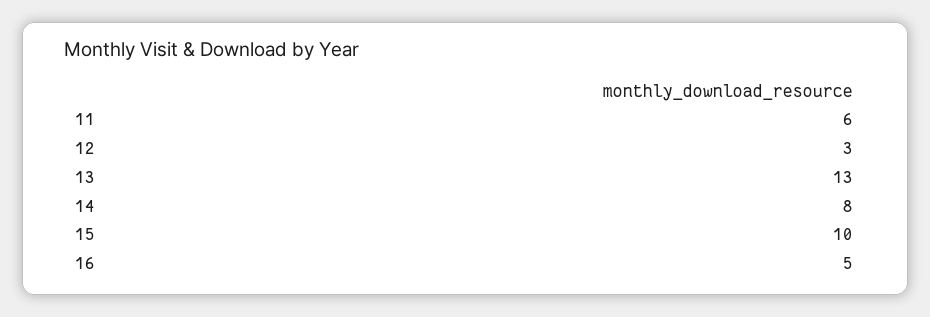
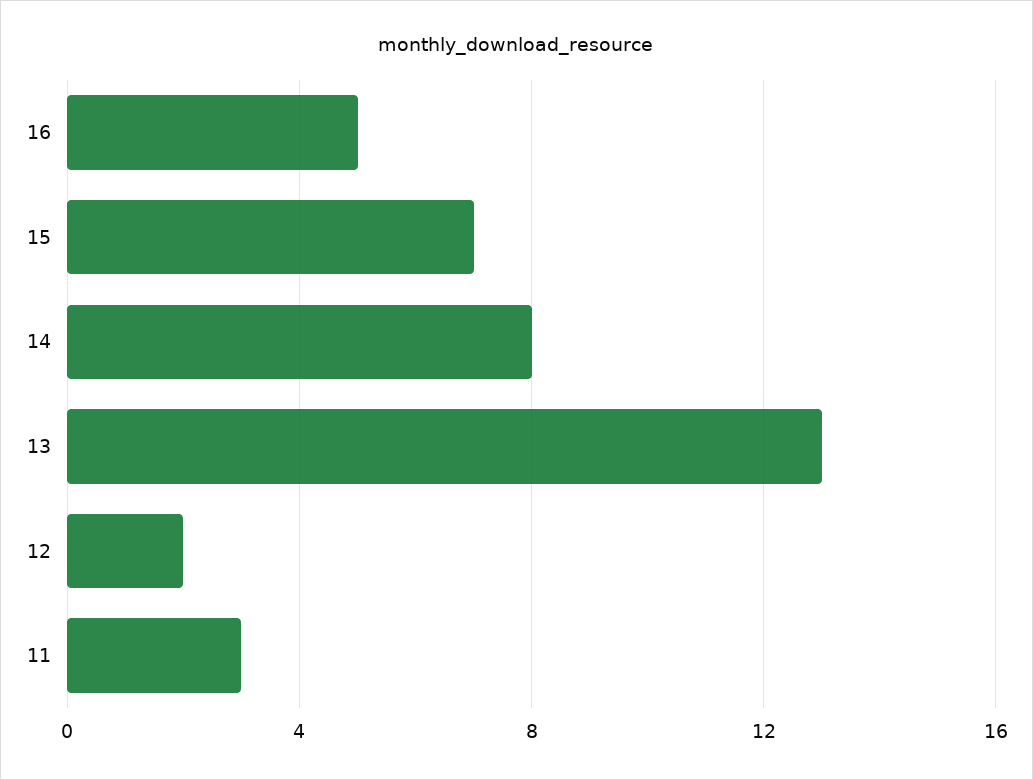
  {
-   "11": 6,
+   "11": 3,
-   "12": 3,
+   "12": 2,
    "13": 13,
    "14": 8,
-   "15": 10,
+   "15": 7,
    "16": 5
  }

